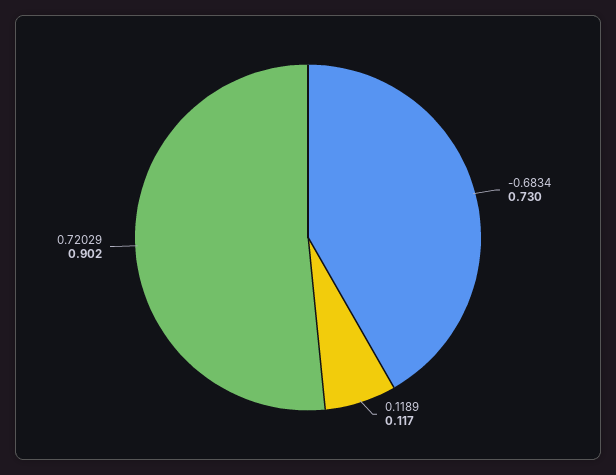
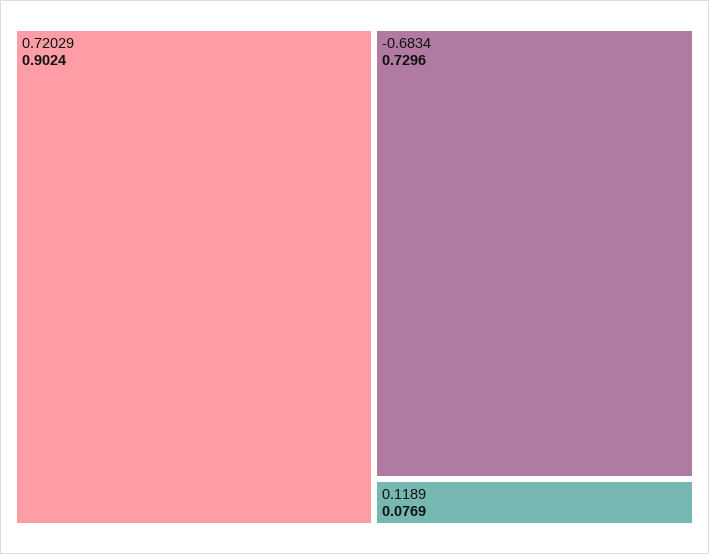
  {
    "-0.6834": 0.7296,
-   "0.1189": 0.117,
+   "0.1189": 0.0769,
    "0.72029": 0.9024
  }

